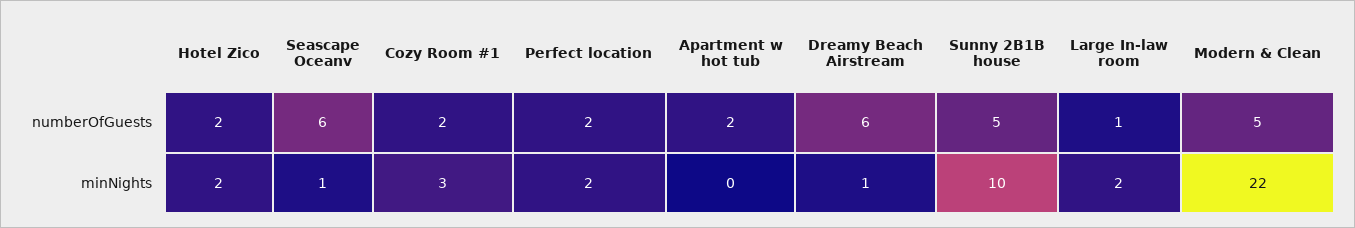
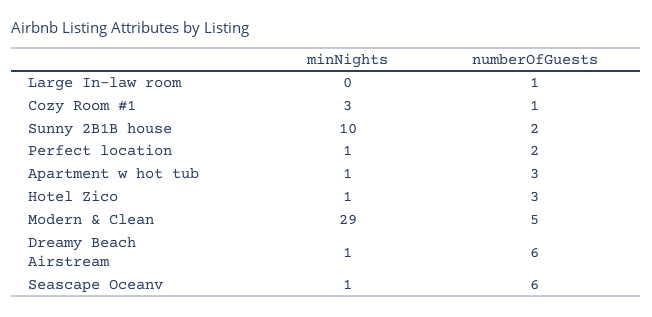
  {
    "Hotel Zico": {
-     "numberOfGuests": 2,
+     "numberOfGuests": 3,
-     "minNights": 2
+     "minNights": 1
    },
    "Seascape Oceanv": {
      "numberOfGuests": 6,
      "minNights": 1
    },
    "Cozy Room #1": {
-     "numberOfGuests": 2,
+     "numberOfGuests": 1,
      "minNights": 3
    },
    "Perfect location": {
      "numberOfGuests": 2,
-     "minNights": 2
+     "minNights": 1
    },
    "Apartment w hot tub": {
-     "numberOfGuests": 2,
+     "numberOfGuests": 3,
-     "minNights": 0
+     "minNights": 1
    },
    "Dreamy Beach Airstream": {
      "numberOfGuests": 6,
      "minNights": 1
    },
    "Sunny 2B1B house": {
-     "numberOfGuests": 5,
+     "numberOfGuests": 2,
      "minNights": 10
    },
    "Large In-law room": {
      "numberOfGuests": 1,
-     "minNights": 2
+     "minNights": 0
    },
    "Modern & Clean": {
      "numberOfGuests": 5,
-     "minNights": 22
+     "minNights": 29
    }
  }

